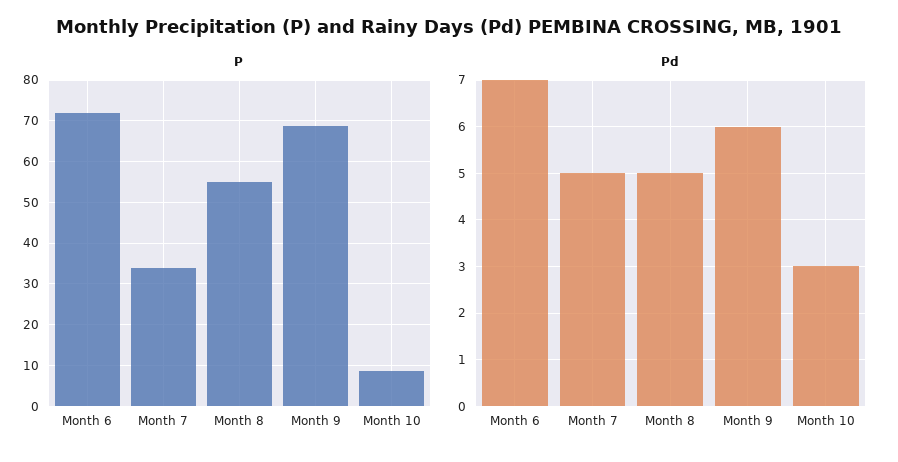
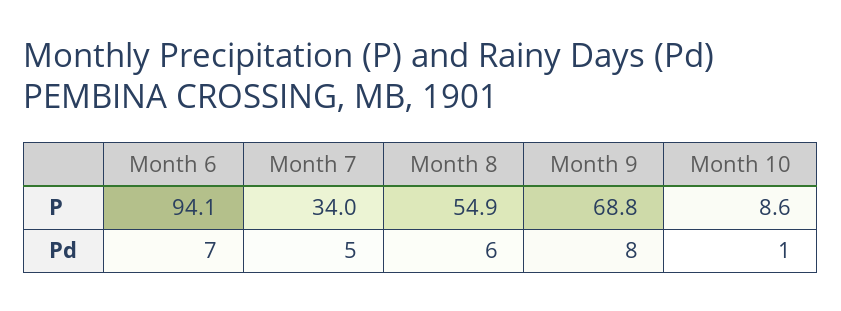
  {
    "P": {
-     "Month 6": 72,
+     "Month 6": 94.1,
      "Month 7": 34,
      "Month 8": 54.9,
      "Month 9": 68.8,
      "Month 10": 8.6
    },
    "Pd": {
      "Month 6": 7,
      "Month 7": 5,
-     "Month 8": 5,
+     "Month 8": 6,
-     "Month 9": 6,
+     "Month 9": 8,
-     "Month 10": 3
+     "Month 10": 1
    }
  }

